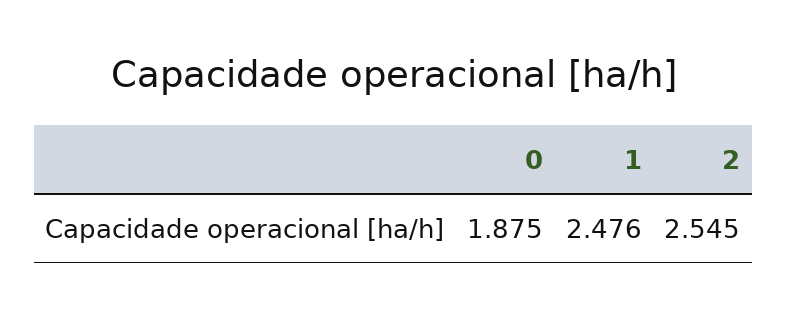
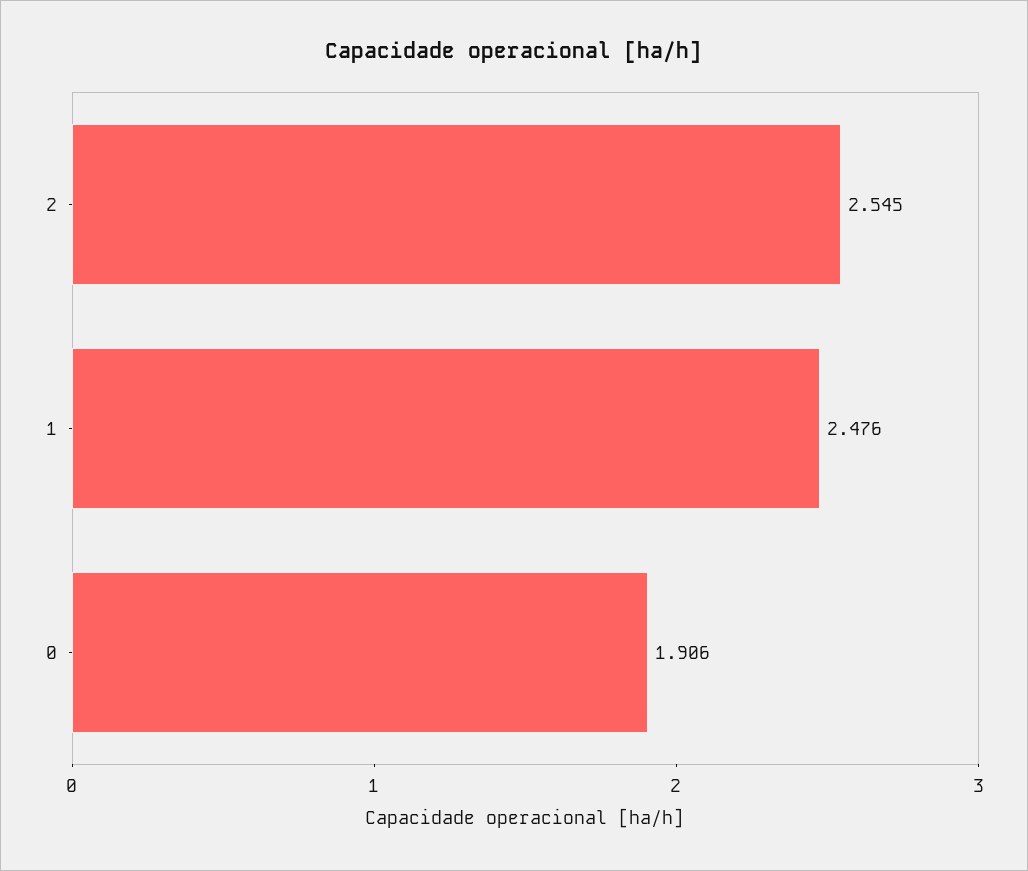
  {
-   "0": 1.875,
+   "0": 1.906,
    "1": 2.476,
    "2": 2.545
  }

